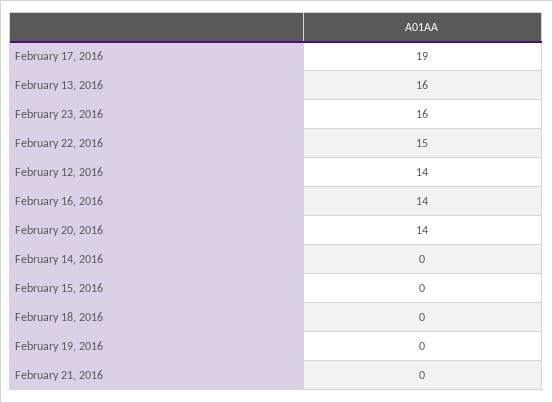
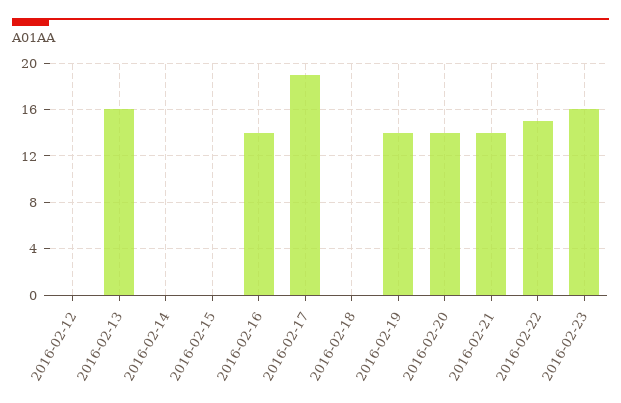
  {
    "February 17, 2016": 19,
    "February 13, 2016": 16,
    "February 23, 2016": 16,
    "February 22, 2016": 15,
-   "February 12, 2016": 14,
+   "February 12, 2016": 0,
    "February 16, 2016": 14,
    "February 20, 2016": 14,
    "February 14, 2016": 0,
    "February 15, 2016": 0,
    "February 18, 2016": 0,
-   "February 19, 2016": 0,
+   "February 19, 2016": 14,
-   "February 21, 2016": 0
+   "February 21, 2016": 14
  }

